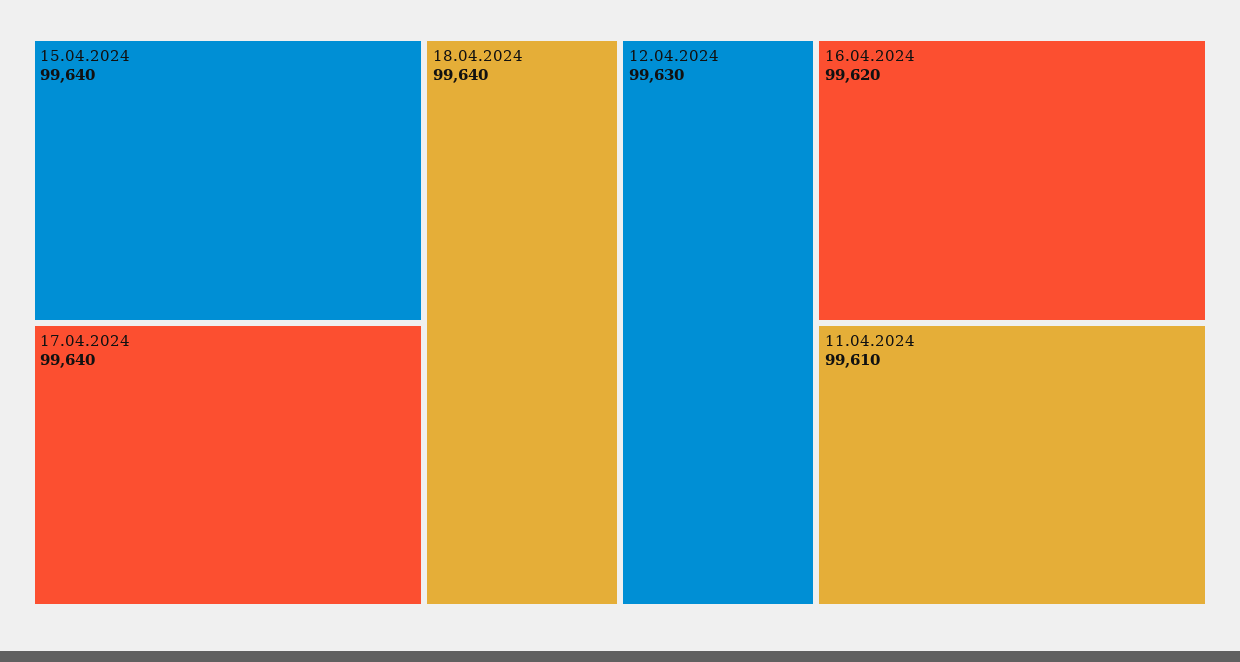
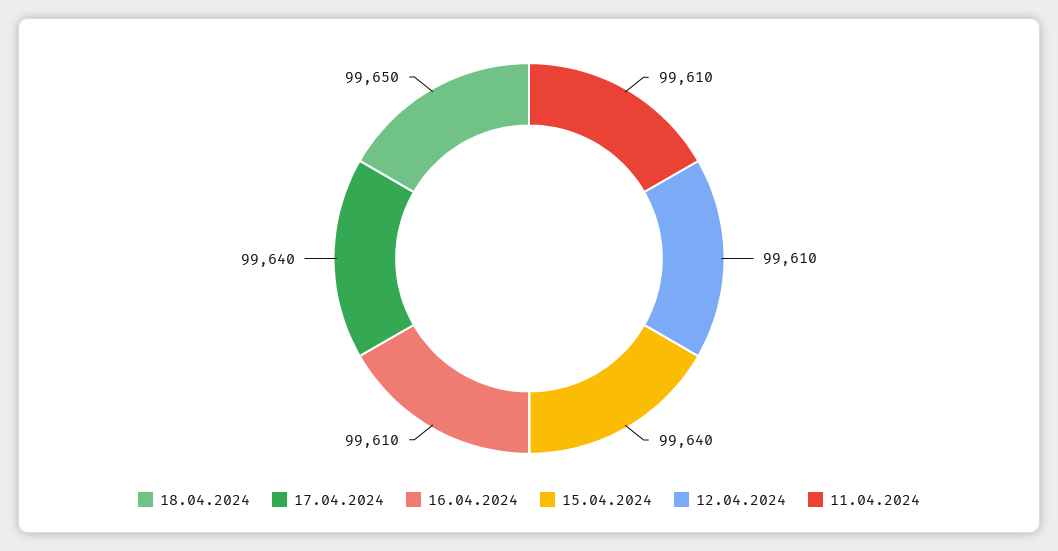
  {
    "15.04.2024": 99640,
    "17.04.2024": 99640,
-   "18.04.2024": 99640,
+   "18.04.2024": 99650,
-   "12.04.2024": 99630,
+   "12.04.2024": 99610,
-   "16.04.2024": 99620,
+   "16.04.2024": 99610,
    "11.04.2024": 99610
  }

